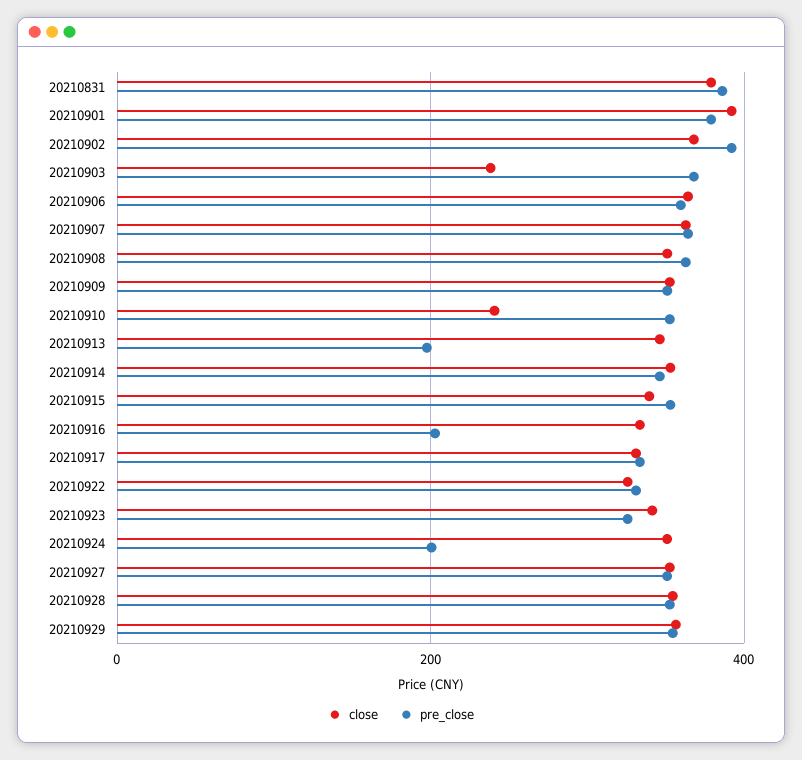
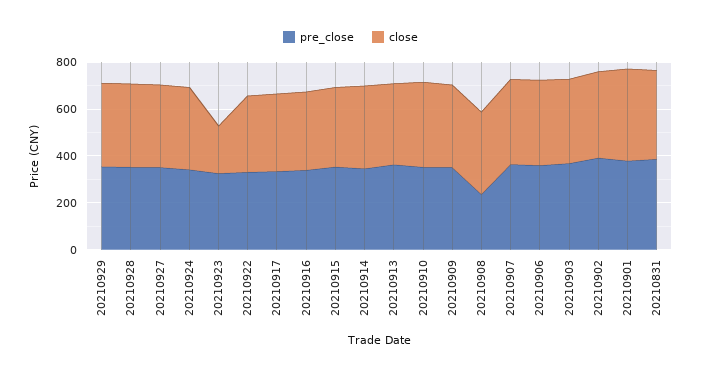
  {
    "close": {
      "20210831": 380,
      "20210901": 400,
      "20210902": 360,
-     "20210903": 240,
+     "20210903": 350,
      "20210906": 360,
      "20210907": 360,
      "20210908": 360,
      "20210909": 360,
-     "20210910": 240,
+     "20210910": 350,
      "20210913": 340,
      "20210914": 360,
      "20210915": 340,
      "20210916": 340,
      "20210917": 340,
      "20210922": 320,
-     "20210923": 340,
+     "20210923": 200,
      "20210924": 360,
      "20210927": 360,
      "20210928": 360,
      "20210929": 360
    },
    "pre_close": {
      "20210831": 380,
      "20210901": 380,
      "20210902": 400,
      "20210903": 360,
      "20210906": 360,
      "20210907": 360,
-     "20210908": 360,
+     "20210908": 250,
      "20210909": 360,
      "20210910": 360,
-     "20210913": 200,
+     "20210913": 350,
      "20210914": 340,
      "20210915": 360,
-     "20210916": 200,
+     "20210916": 350,
      "20210917": 340,
      "20210922": 340,
      "20210923": 320,
-     "20210924": 200,
+     "20210924": 350,
      "20210927": 360,
      "20210928": 360,
      "20210929": 360
    }
  }

